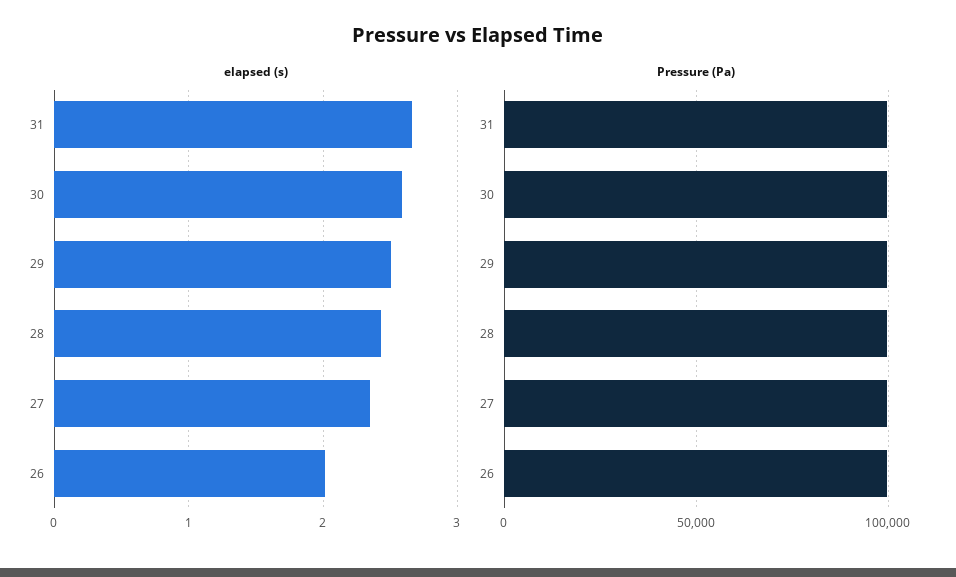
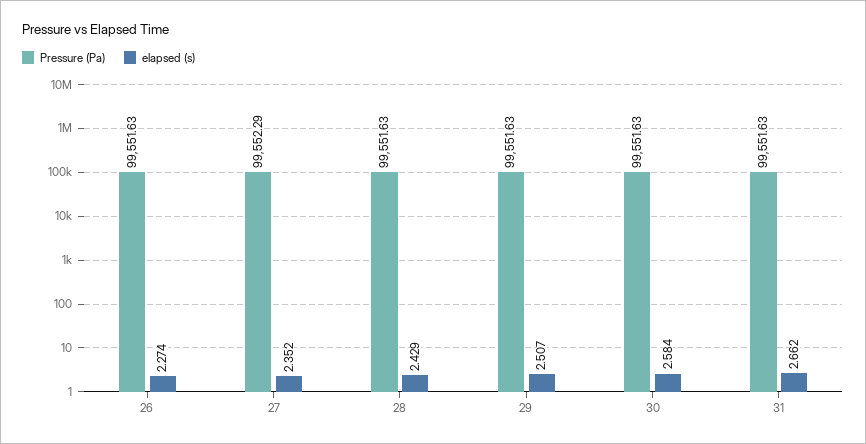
  {
    "elapsed (s)": {
      "31": 2.662,
      "30": 2.584,
      "29": 2.507,
      "28": 2.429,
      "27": 2.352,
-     "26": 2
+     "26": 2.274
    },
    "Pressure (Pa)": {
      "31": 99551.63,
      "30": 99551.63,
      "29": 99551.63,
      "28": 99551.63,
      "27": 99552.29,
      "26": 99551.63
    }
  }

